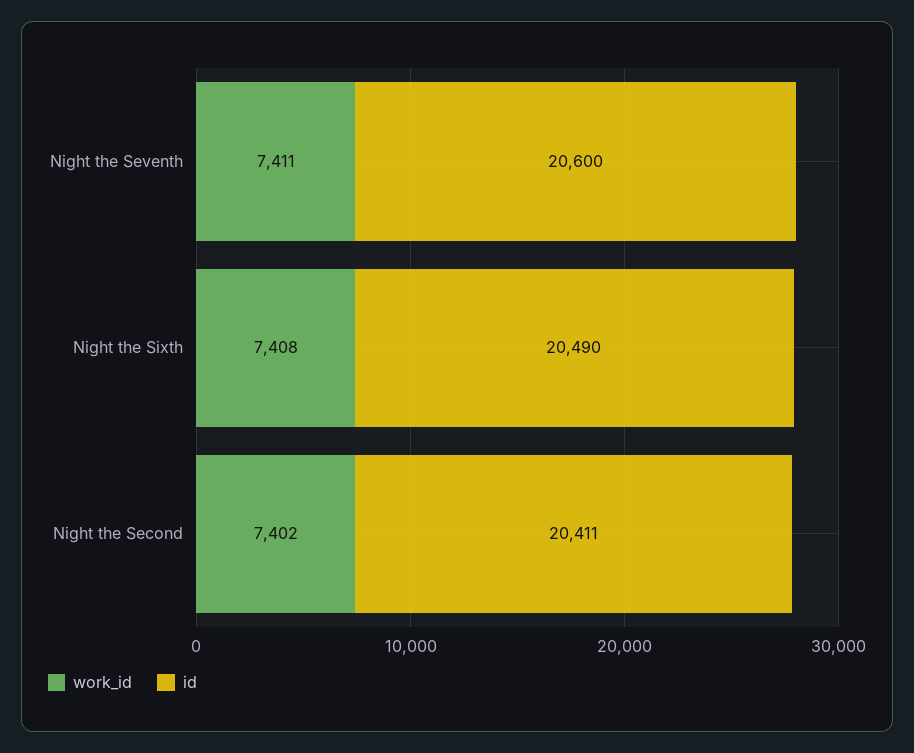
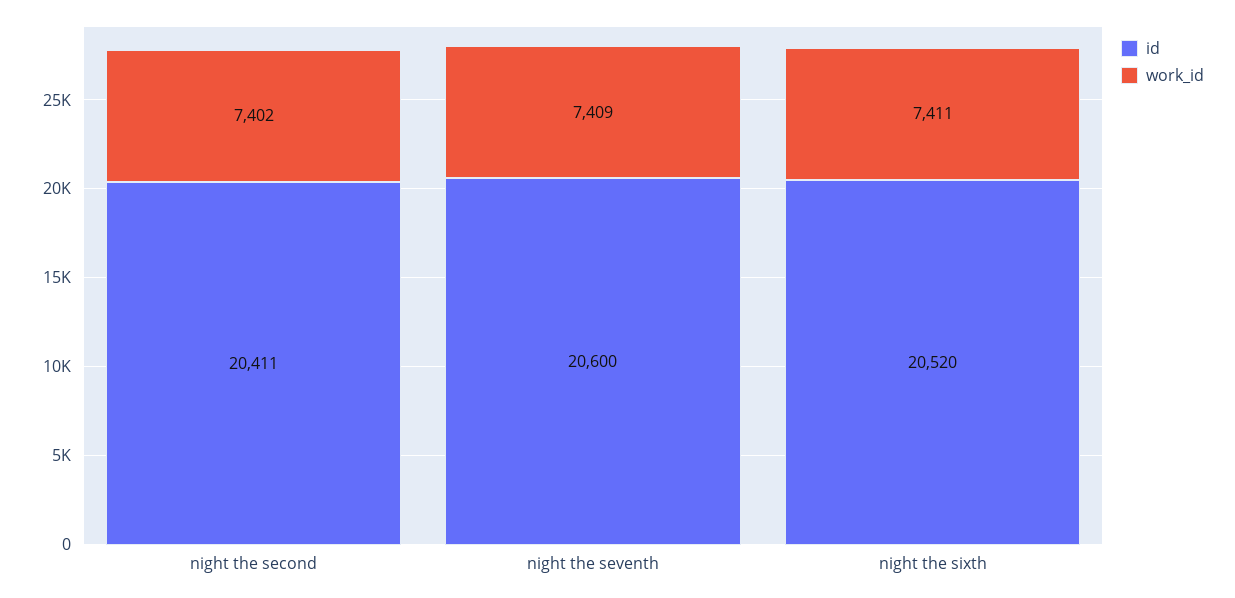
  {
    "work_id": {
-     "Night the Seventh": 7411,
+     "Night the Seventh": 7409,
-     "Night the Sixth": 7408,
+     "Night the Sixth": 7411,
      "Night the Second": 7402
    },
    "id": {
      "Night the Seventh": 20600,
-     "Night the Sixth": 20490,
+     "Night the Sixth": 20520,
      "Night the Second": 20411
    }
  }

